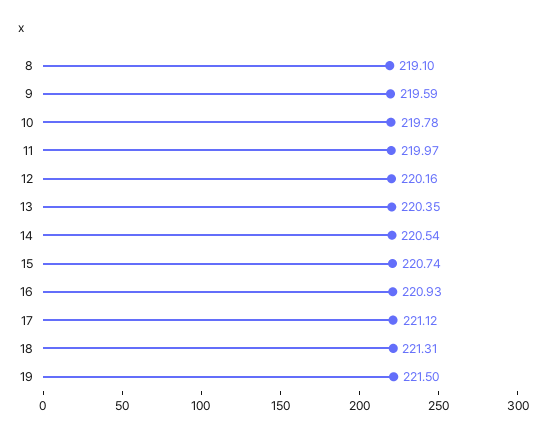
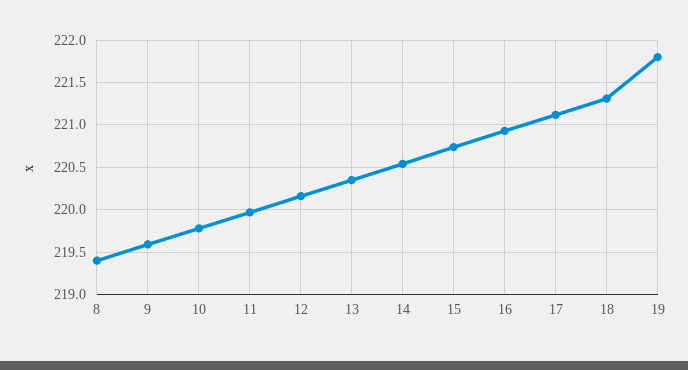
  {
-   "8": 219.1,
+   "8": 219.4,
    "9": 219.59,
    "10": 219.78,
    "11": 219.97,
    "12": 220.16,
    "13": 220.35,
    "14": 220.54,
    "15": 220.74,
    "16": 220.93,
    "17": 221.12,
    "18": 221.31,
-   "19": 221.5
+   "19": 221.8
  }

